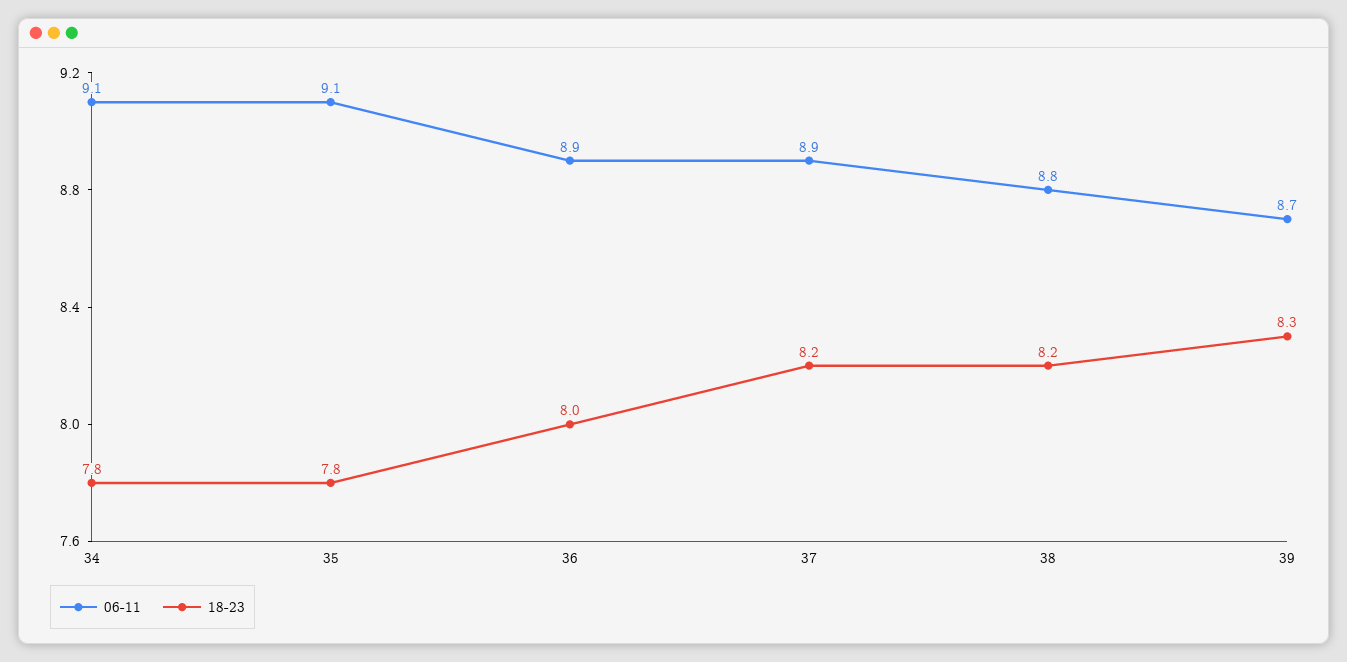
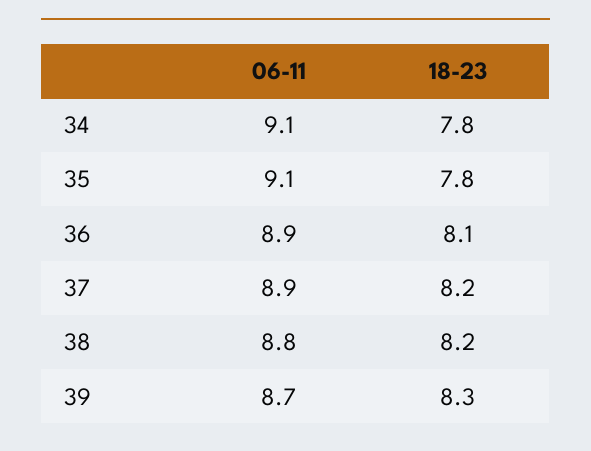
  {
    "06-11": {
      "34": 9.1,
      "35": 9.1,
      "36": 8.9,
      "37": 8.9,
      "38": 8.8,
      "39": 8.7
    },
    "18-23": {
      "34": 7.8,
      "35": 7.8,
-     "36": 8,
+     "36": 8.1,
      "37": 8.2,
      "38": 8.2,
      "39": 8.3
    }
  }

